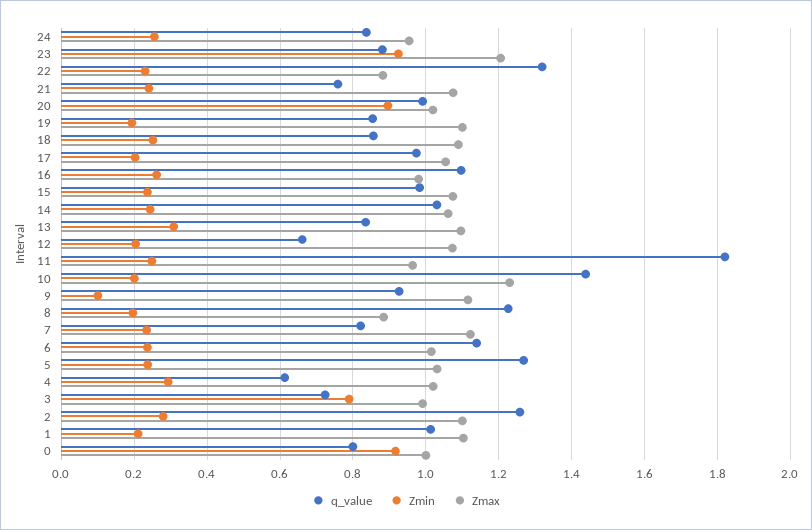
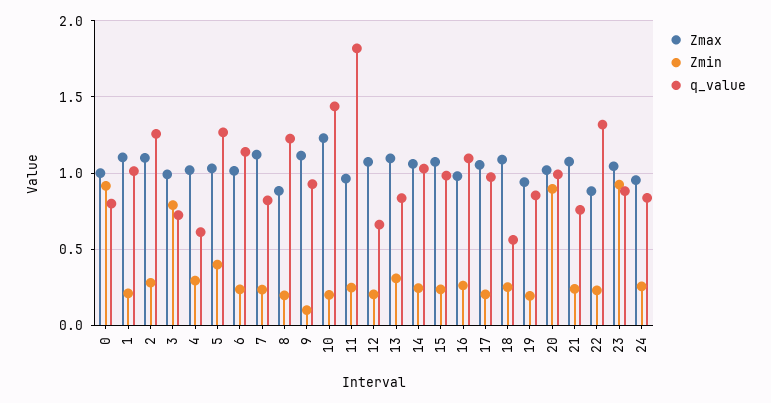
  {
    "q_value": {
      "24": 0.84,
      "23": 0.88,
      "22": 1.32,
      "21": 0.76,
      "20": 1,
      "19": 0.86,
-     "18": 0.86,
+     "18": 0.55,
      "17": 0.98,
      "16": 1.1,
      "15": 0.98,
      "14": 1.04,
      "13": 0.84,
      "12": 0.66,
      "11": 1.82,
      "10": 1.44,
      "9": 0.92,
      "8": 1.22,
      "7": 0.82,
      "6": 1.14,
      "5": 1.26,
      "4": 0.62,
      "3": 0.72,
      "2": 1.26,
      "1": 1.02,
      "0": 0.8
    },
    "Zmin": {
      "24": 0.26,
      "23": 0.92,
      "22": 0.24,
      "21": 0.24,
      "20": 0.9,
      "19": 0.2,
      "18": 0.26,
      "17": 0.2,
      "16": 0.26,
      "15": 0.24,
      "14": 0.24,
      "13": 0.3,
      "12": 0.2,
      "11": 0.24,
      "10": 0.2,
      "9": 0.1,
      "8": 0.2,
      "7": 0.24,
      "6": 0.24,
-     "5": 0.24,
+     "5": 0.4,
      "4": 0.3,
      "3": 0.78,
      "2": 0.28,
      "1": 0.22,
      "0": 0.92
    },
    "Zmax": {
      "24": 0.96,
-     "23": 1.2,
+     "23": 1.05,
      "22": 0.88,
      "21": 1.08,
      "20": 1.02,
-     "19": 1.1,
+     "19": 0.95,
      "18": 1.08,
      "17": 1.06,
      "16": 0.98,
      "15": 1.08,
      "14": 1.06,
      "13": 1.1,
      "12": 1.08,
      "11": 0.96,
      "10": 1.24,
      "9": 1.12,
      "8": 0.88,
      "7": 1.12,
      "6": 1.02,
      "5": 1.04,
      "4": 1.02,
      "3": 1,
      "2": 1.1,
      "1": 1.1,
      "0": 1
    }
  }

